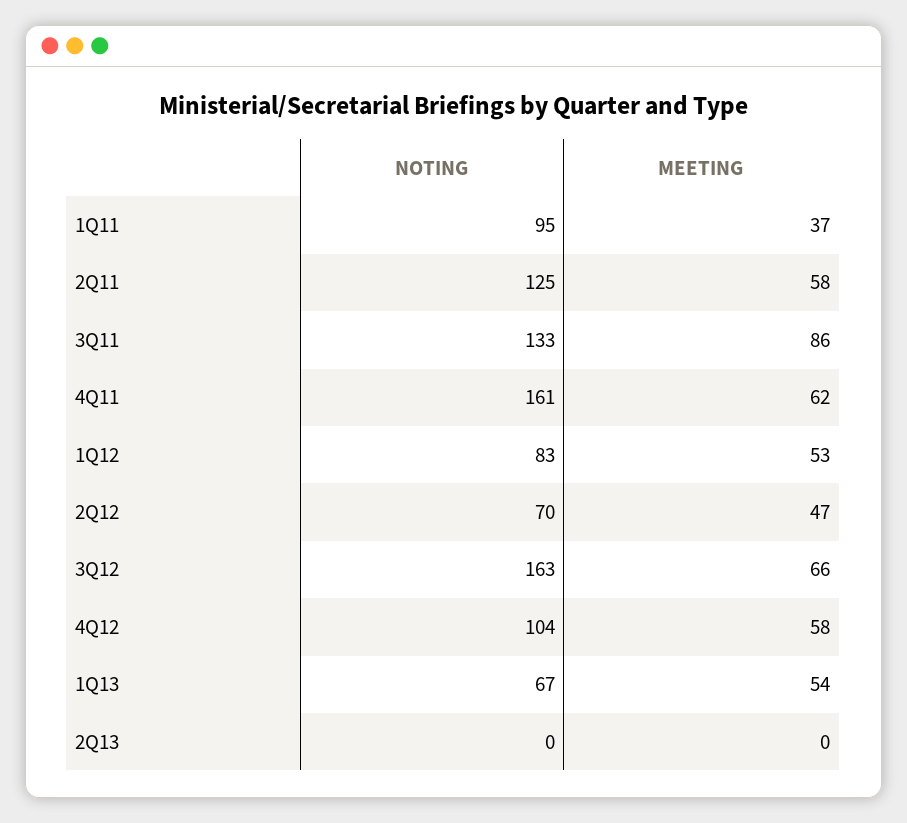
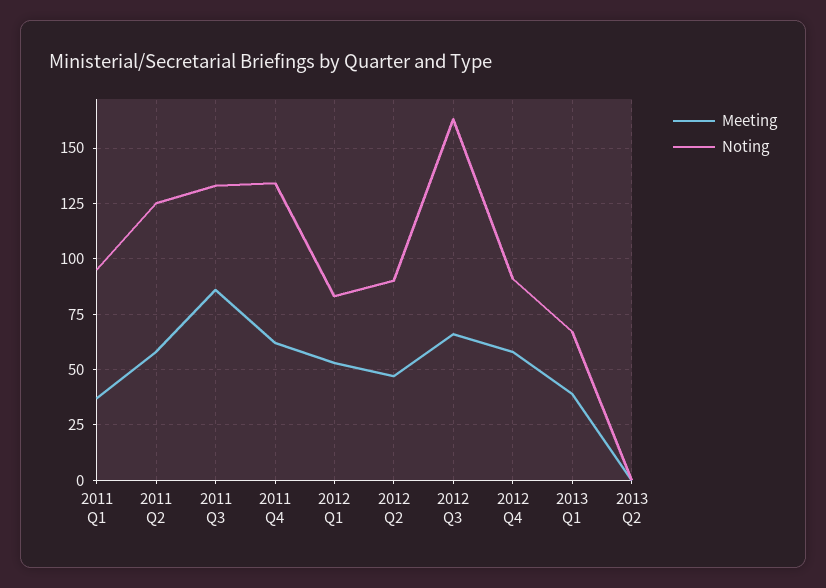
  {
    "NOTING": {
      "1Q11": 95,
      "2Q11": 125,
      "3Q11": 133,
-     "4Q11": 161,
+     "4Q11": 135,
      "1Q12": 83,
-     "2Q12": 70,
+     "2Q12": 90,
      "3Q12": 163,
-     "4Q12": 104,
+     "4Q12": 90,
      "1Q13": 67,
      "2Q13": 0
    },
    "MEETING": {
      "1Q11": 37,
      "2Q11": 58,
      "3Q11": 86,
      "4Q11": 62,
      "1Q12": 53,
      "2Q12": 47,
      "3Q12": 66,
      "4Q12": 58,
-     "1Q13": 54,
+     "1Q13": 40,
      "2Q13": 0
    }
  }

